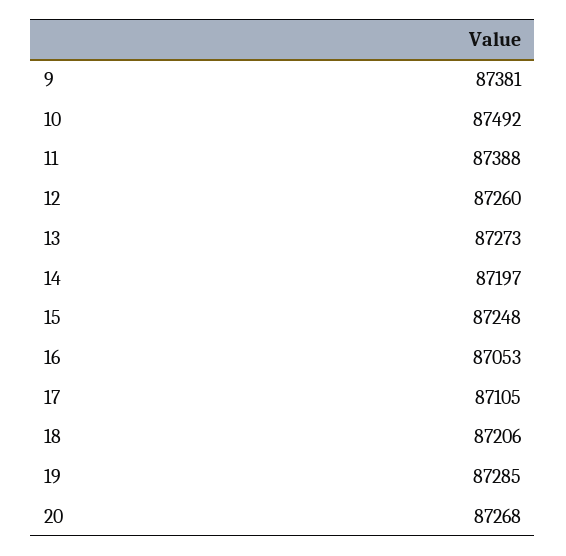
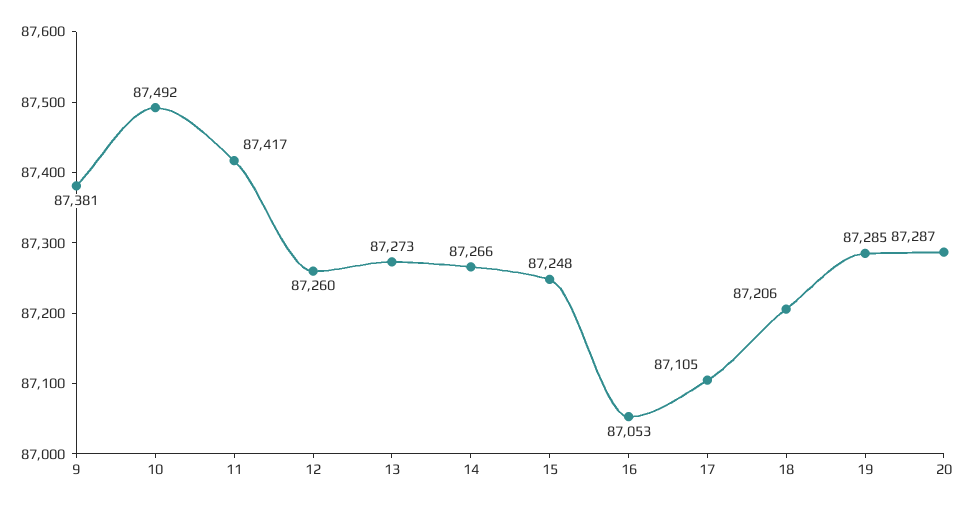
  {
    "9": 87381,
    "10": 87492,
-   "11": 87388,
+   "11": 87417,
    "12": 87260,
    "13": 87273,
-   "14": 87197,
+   "14": 87266,
    "15": 87248,
    "16": 87053,
    "17": 87105,
    "18": 87206,
    "19": 87285,
-   "20": 87268
+   "20": 87287
  }

